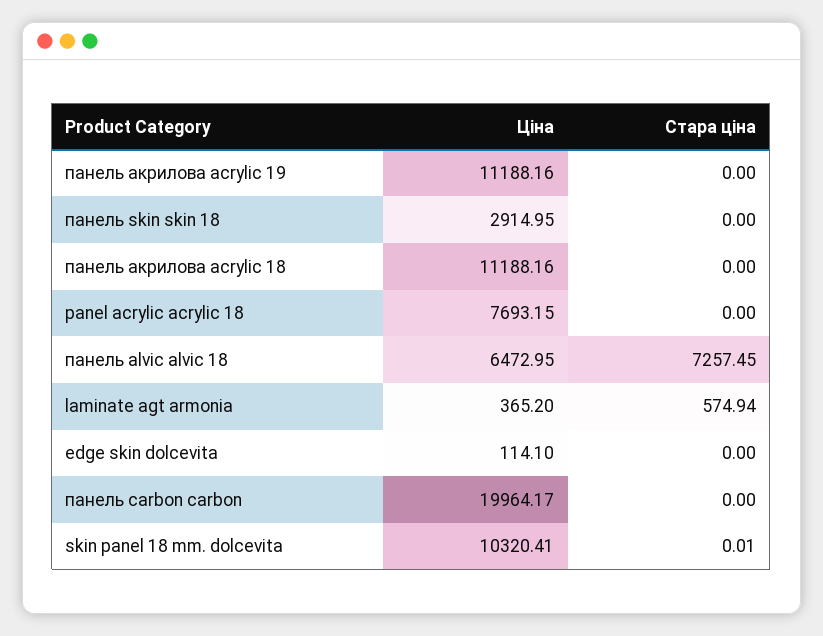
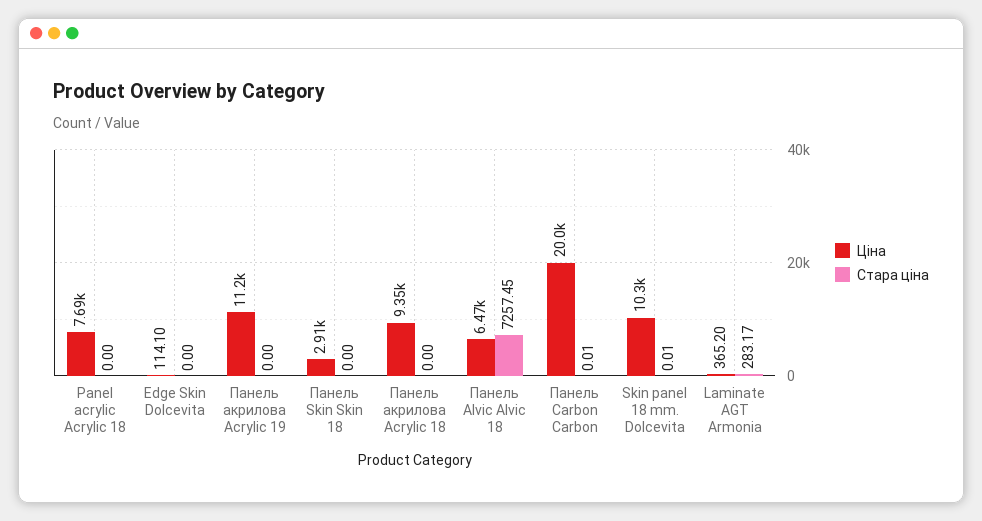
  {
    "Ціна": {
      "панель акрилова acrylic 19": 11188.16,
      "панель skin skin 18": 2914.95,
-     "панель акрилова acrylic 18": 11188.16,
+     "панель акрилова acrylic 18": 9350,
      "panel acrylic acrylic 18": 7693.15,
      "панель alvic alvic 18": 6472.95,
      "laminate agt armonia": 365.2,
      "edge skin dolcevita": 114.1,
      "панель carbon carbon": 19964.17,
      "skin panel 18 mm. dolcevita": 10320.41
    },
    "Стара ціна": {
      "панель акрилова acrylic 19": 0,
      "панель skin skin 18": 0,
      "панель акрилова acrylic 18": 0,
      "panel acrylic acrylic 18": 0,
      "панель alvic alvic 18": 7257.45,
-     "laminate agt armonia": 574.94,
+     "laminate agt armonia": 283.17,
      "edge skin dolcevita": 0,
-     "панель carbon carbon": 0,
+     "панель carbon carbon": 0.01,
      "skin panel 18 mm. dolcevita": 0.01
    }
  }

